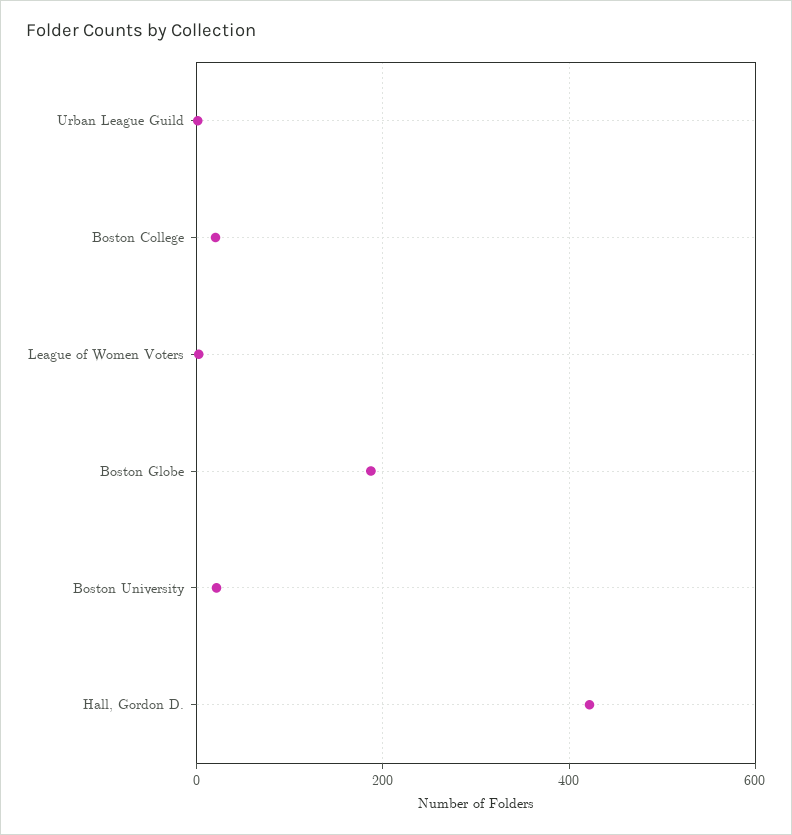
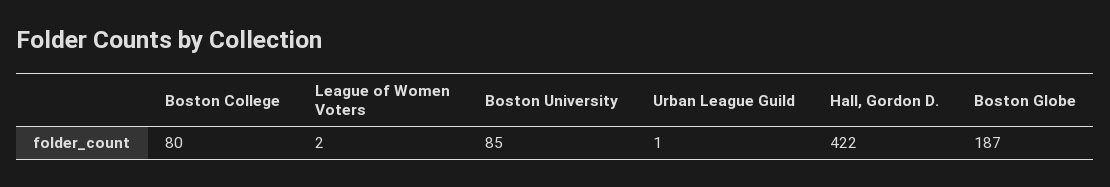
  {
    "Urban League Guild": 1,
-   "Boston College": 20,
+   "Boston College": 80,
    "League of Women Voters": 2,
    "Boston Globe": 187,
-   "Boston University": 20,
+   "Boston University": 85,
    "Hall, Gordon D.": 422
  }

